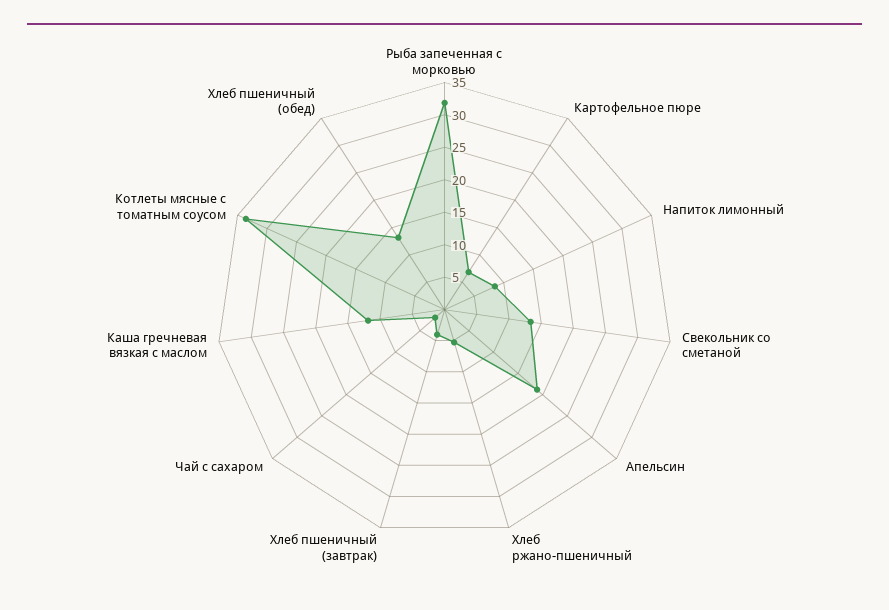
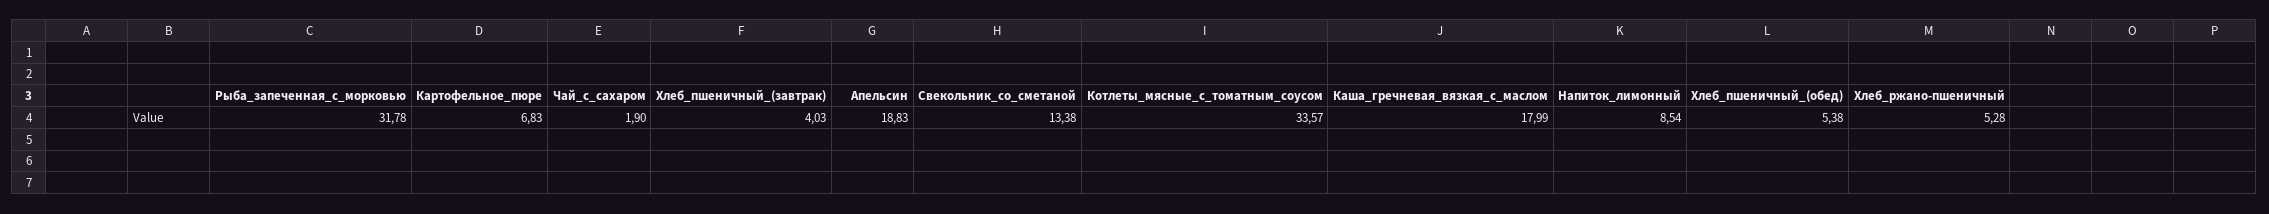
  {
    "Рыба запеченная с морковью": 31.78,
    "Картофельное пюре": 6.83,
    "Напиток лимонный": 8.54,
    "Свекольник со сметаной": 13.38,
    "Апельсин": 18.83,
    "Хлеб ржано-пшеничный": 5.28,
    "Хлеб пшеничный (завтрак)": 4.03,
    "Чай с сахаром": 1.9,
-   "Каша гречневая вязкая с маслом": 12.5,
+   "Каша гречневая вязкая с маслом": 17.99,
    "Котлеты мясные с томатным соусом": 33.57,
-   "Хлеб пшеничный (обед)": 12.5
+   "Хлеб пшеничный (обед)": 5.38
  }

